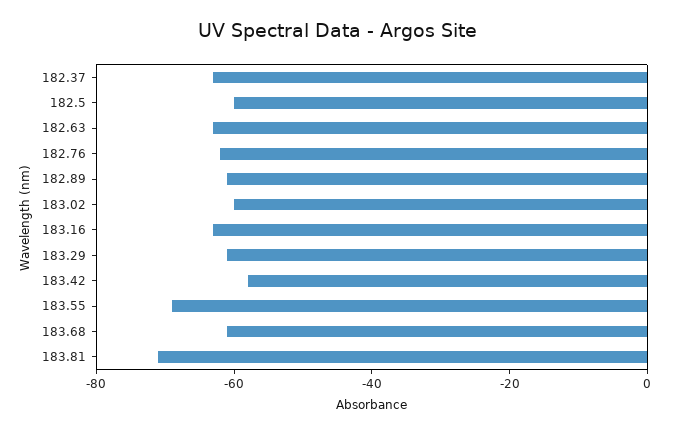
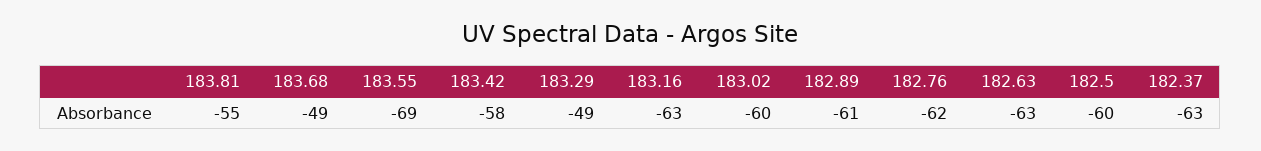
  {
    "182.37": -63,
    "182.5": -60,
    "182.63": -63,
    "182.76": -62,
    "182.89": -61,
    "183.02": -60,
    "183.16": -63,
-   "183.29": -60,
+   "183.29": -49,
    "183.42": -58,
    "183.55": -69,
-   "183.68": -60,
+   "183.68": -49,
-   "183.81": -70
+   "183.81": -55
  }

